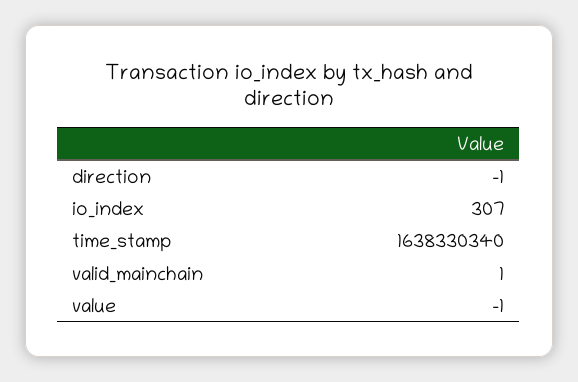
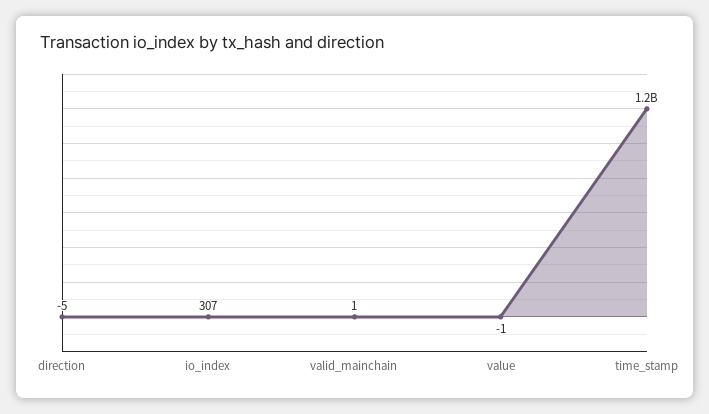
  {
-   "direction": -1,
+   "direction": -5,
    "io_index": 307,
-   "time_stamp": 1638330340,
+   "time_stamp": 1200000000,
    "valid_mainchain": 1,
    "value": -1
  }

